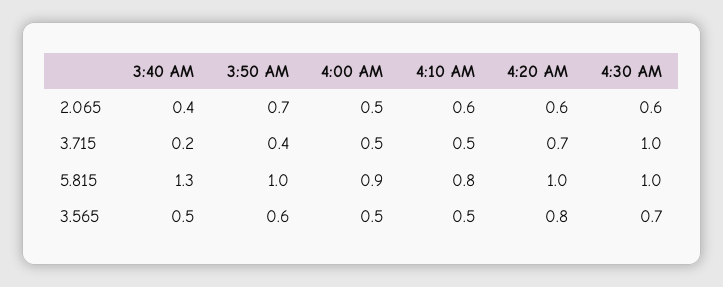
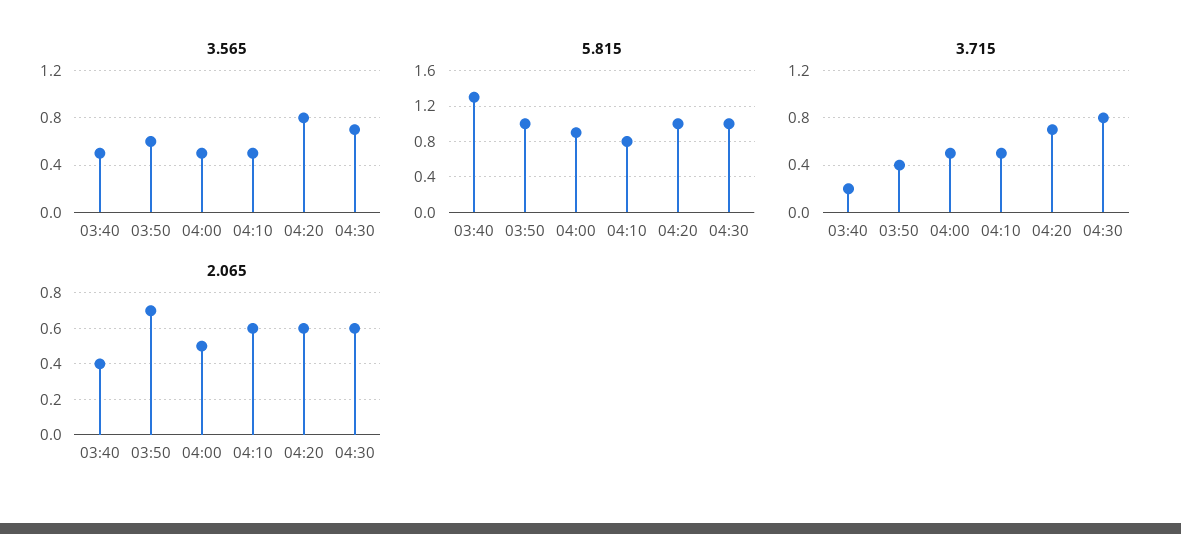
  {
    "2.065": {
      "3:40 AM": 0.4,
      "3:50 AM": 0.7,
      "4:00 AM": 0.5,
      "4:10 AM": 0.6,
      "4:20 AM": 0.6,
      "4:30 AM": 0.6
    },
    "3.715": {
      "3:40 AM": 0.2,
      "3:50 AM": 0.4,
      "4:00 AM": 0.5,
      "4:10 AM": 0.5,
      "4:20 AM": 0.7,
-     "4:30 AM": 1
+     "4:30 AM": 0.8
    },
    "5.815": {
      "3:40 AM": 1.3,
      "3:50 AM": 1,
      "4:00 AM": 0.9,
      "4:10 AM": 0.8,
      "4:20 AM": 1,
      "4:30 AM": 1
    },
    "3.565": {
      "3:40 AM": 0.5,
      "3:50 AM": 0.6,
      "4:00 AM": 0.5,
      "4:10 AM": 0.5,
      "4:20 AM": 0.8,
      "4:30 AM": 0.7
    }
  }

